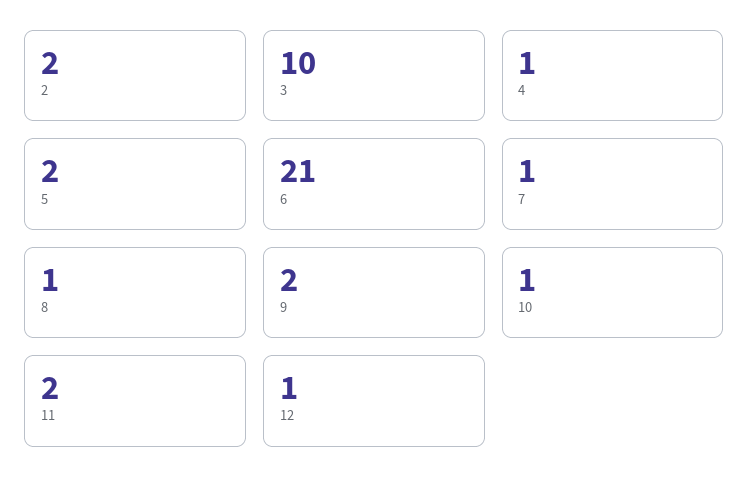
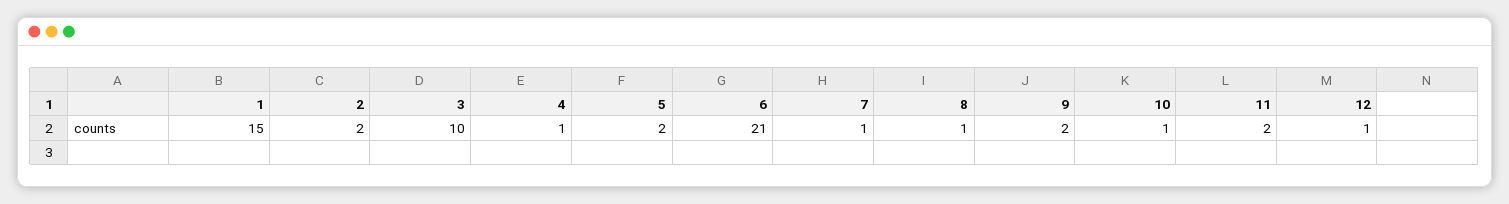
  {
    "2": 2,
    "3": 10,
    "4": 1,
    "5": 2,
    "6": 21,
    "7": 1,
    "8": 1,
    "9": 2,
    "10": 1,
    "11": 2,
-   "12": 1
+   "12": 1,
+   "1": 15
  }

